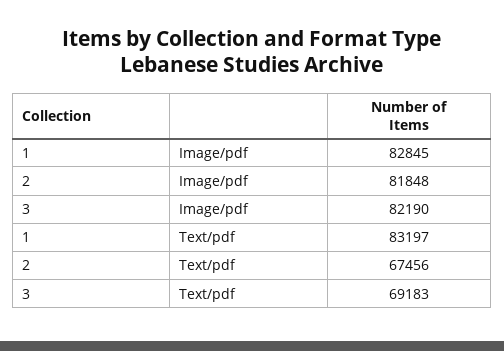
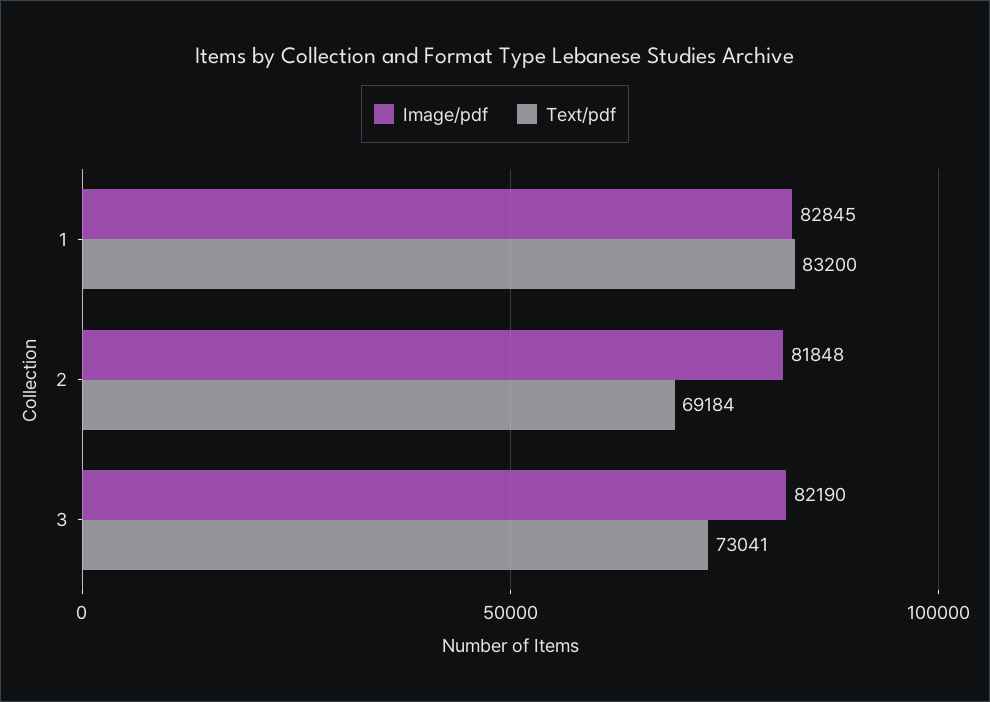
  {
    "Image/pdf": {
      "1": 82845,
      "2": 81848,
      "3": 82190
    },
    "Text/pdf": {
-     "1": 83197,
+     "1": 83200,
-     "2": 67456,
+     "2": 69184,
-     "3": 69183
+     "3": 73041
    }
  }

